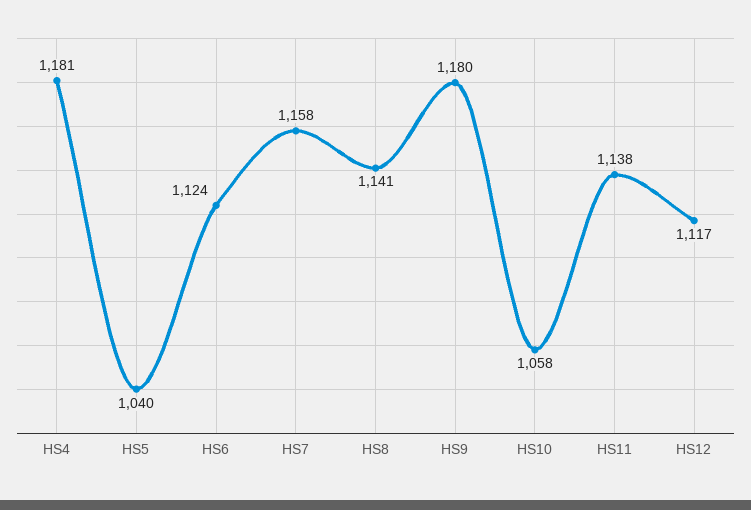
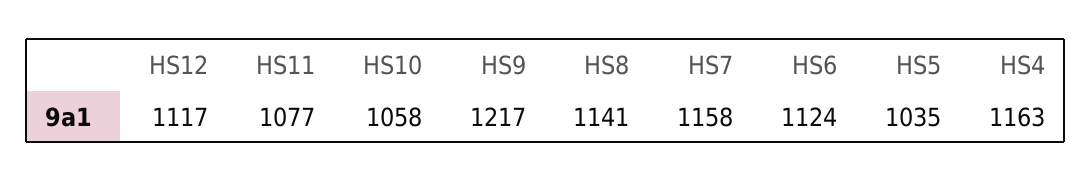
  {
-   "HS4": 1181,
+   "HS4": 1163,
-   "HS5": 1040,
+   "HS5": 1035,
    "HS6": 1124,
    "HS7": 1158,
    "HS8": 1141,
-   "HS9": 1180,
+   "HS9": 1217,
    "HS10": 1058,
-   "HS11": 1138,
+   "HS11": 1077,
    "HS12": 1117
  }

